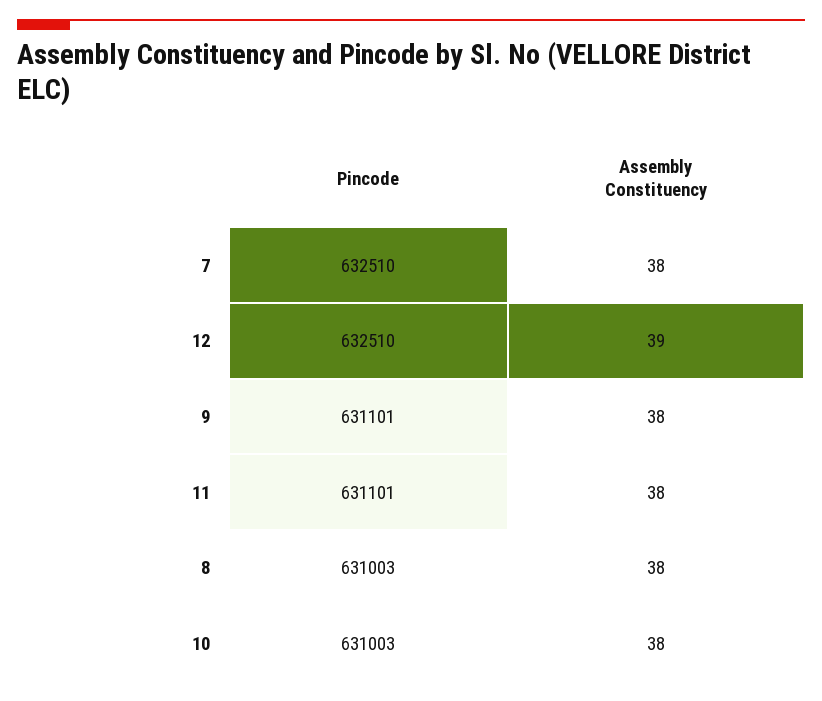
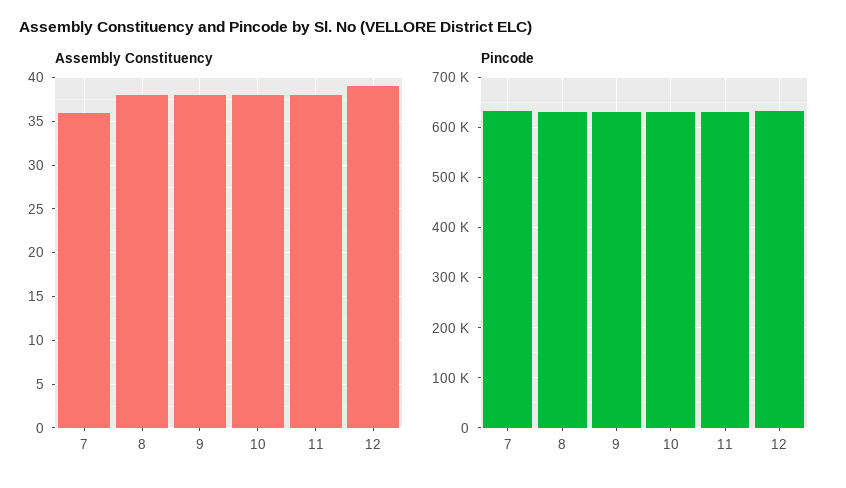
  {
    "Pincode": {
      "7": 632510,
      "12": 632510,
      "9": 631101,
      "11": 631101,
      "8": 631003,
      "10": 631003
    },
    "Assembly Constituency": {
-     "7": 38,
+     "7": 36,
      "12": 39,
      "9": 38,
      "11": 38,
      "8": 38,
      "10": 38
    }
  }

